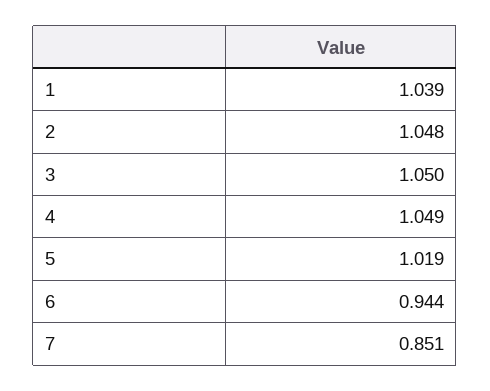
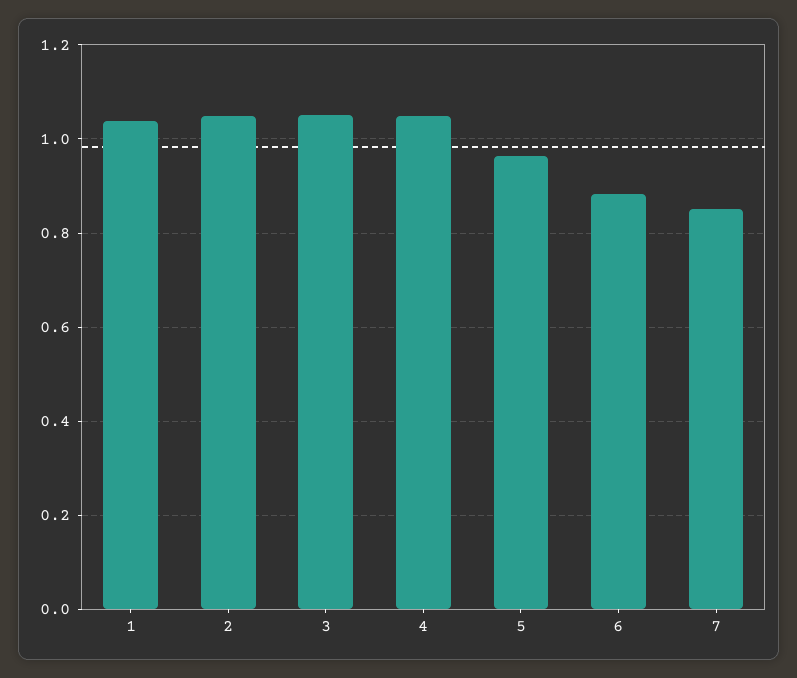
  {
    "1": 1.039,
    "2": 1.048,
    "3": 1.05,
    "4": 1.049,
-   "5": 1.019,
+   "5": 0.96,
-   "6": 0.944,
+   "6": 0.88,
    "7": 0.851
  }

